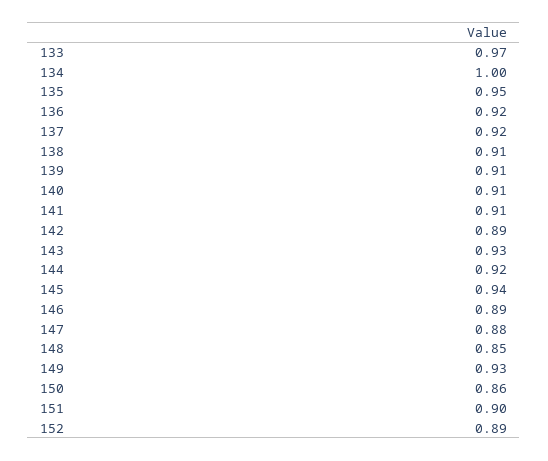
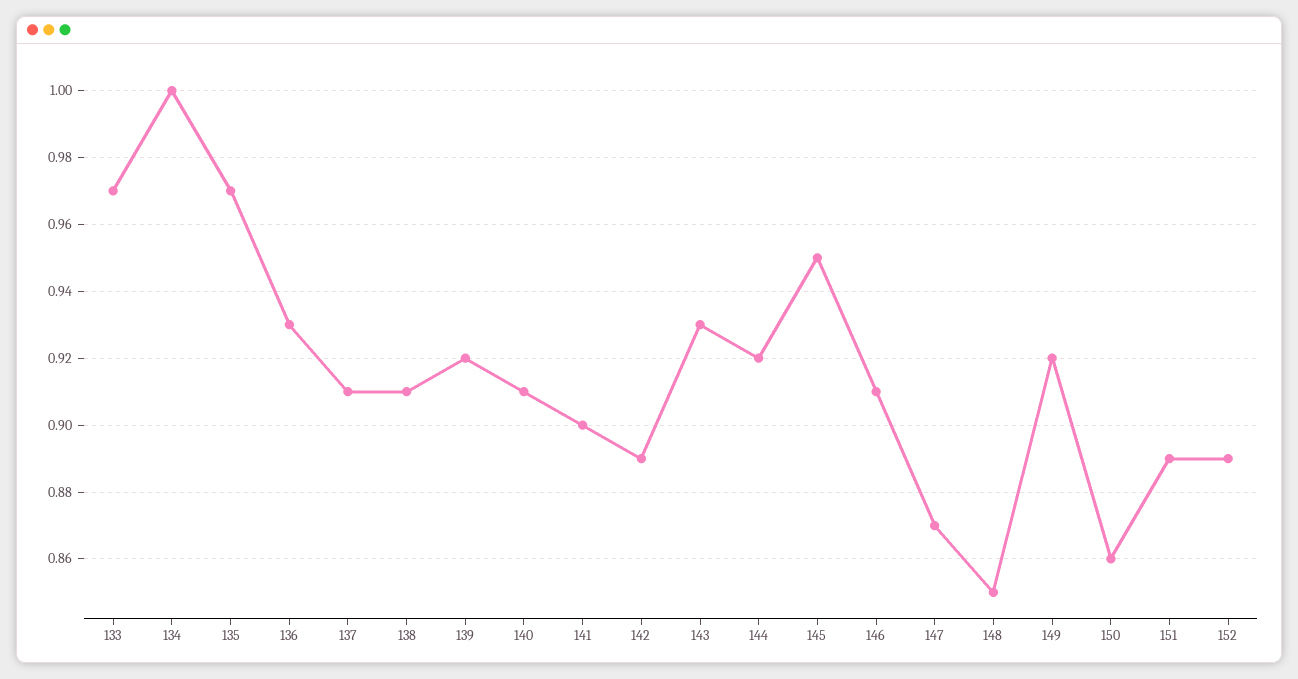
  {
    "133": 0.97,
    "134": 1,
-   "135": 0.95,
+   "135": 0.97,
-   "136": 0.92,
+   "136": 0.93,
-   "137": 0.92,
+   "137": 0.91,
    "138": 0.91,
-   "139": 0.91,
+   "139": 0.92,
    "140": 0.91,
-   "141": 0.91,
+   "141": 0.9,
    "142": 0.89,
    "143": 0.93,
    "144": 0.92,
-   "145": 0.94,
+   "145": 0.95,
-   "146": 0.89,
+   "146": 0.91,
-   "147": 0.88,
+   "147": 0.87,
    "148": 0.85,
-   "149": 0.93,
+   "149": 0.92,
    "150": 0.86,
-   "151": 0.9,
+   "151": 0.89,
    "152": 0.89
  }

